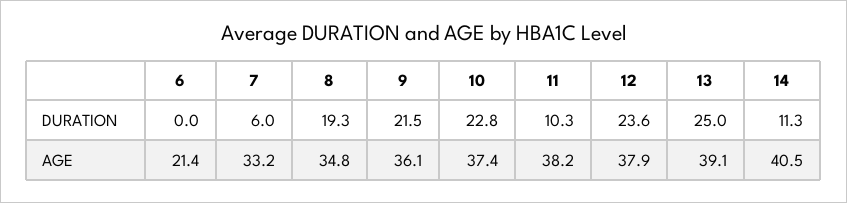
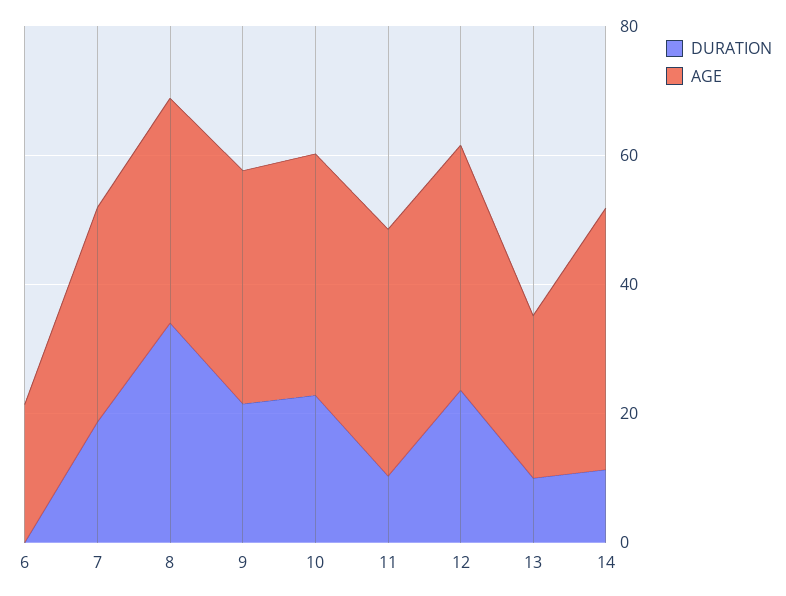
  {
    "DURATION": {
      "6": 0,
-     "7": 6,
+     "7": 20,
-     "8": 19.3,
+     "8": 35,
      "9": 21.5,
      "10": 22.8,
      "11": 10.3,
      "12": 23.6,
-     "13": 25,
+     "13": 10,
      "14": 11.3
    },
    "AGE": {
      "6": 21.4,
      "7": 33.2,
      "8": 34.8,
      "9": 36.1,
      "10": 37.4,
      "11": 38.2,
      "12": 37.9,
-     "13": 39.1,
+     "13": 25,
      "14": 40.5
    }
  }

